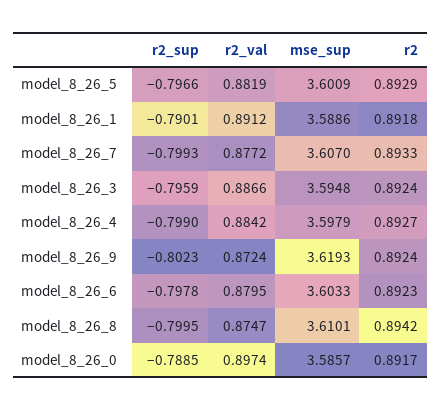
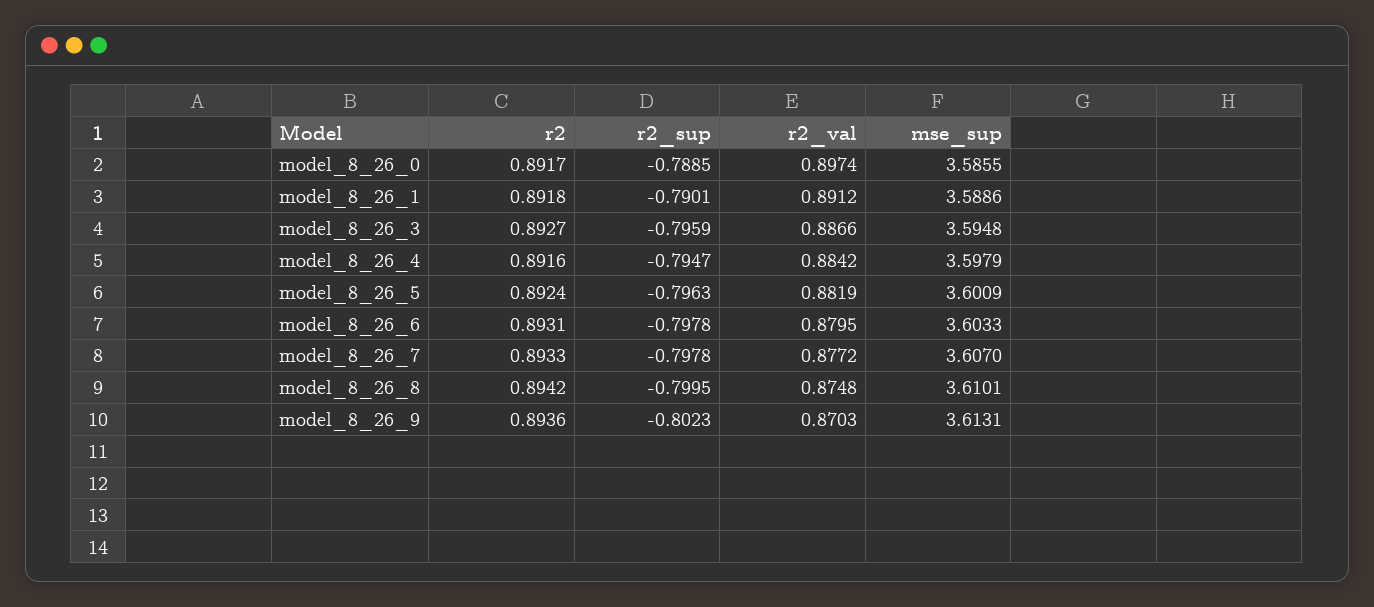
  {
    "r2_sup": {
-     "model_8_26_5": -0.7966,
+     "model_8_26_5": -0.7963,
      "model_8_26_1": -0.7901,
-     "model_8_26_7": -0.7993,
+     "model_8_26_7": -0.7978,
      "model_8_26_3": -0.7959,
-     "model_8_26_4": -0.799,
+     "model_8_26_4": -0.7947,
      "model_8_26_9": -0.8023,
      "model_8_26_6": -0.7978,
      "model_8_26_8": -0.7995,
      "model_8_26_0": -0.7885
    },
    "r2_val": {
      "model_8_26_5": 0.8819,
      "model_8_26_1": 0.8912,
      "model_8_26_7": 0.8772,
      "model_8_26_3": 0.8866,
      "model_8_26_4": 0.8842,
-     "model_8_26_9": 0.8724,
+     "model_8_26_9": 0.8703,
      "model_8_26_6": 0.8795,
-     "model_8_26_8": 0.8747,
+     "model_8_26_8": 0.8748,
      "model_8_26_0": 0.8974
    },
    "mse_sup": {
      "model_8_26_5": 3.6009,
      "model_8_26_1": 3.5886,
      "model_8_26_7": 3.607,
      "model_8_26_3": 3.5948,
      "model_8_26_4": 3.5979,
-     "model_8_26_9": 3.6193,
+     "model_8_26_9": 3.6131,
      "model_8_26_6": 3.6033,
      "model_8_26_8": 3.6101,
-     "model_8_26_0": 3.5857
+     "model_8_26_0": 3.5855
    },
    "r2": {
-     "model_8_26_5": 0.8929,
+     "model_8_26_5": 0.8924,
      "model_8_26_1": 0.8918,
      "model_8_26_7": 0.8933,
-     "model_8_26_3": 0.8924,
+     "model_8_26_3": 0.8927,
-     "model_8_26_4": 0.8927,
+     "model_8_26_4": 0.8916,
-     "model_8_26_9": 0.8924,
+     "model_8_26_9": 0.8936,
-     "model_8_26_6": 0.8923,
+     "model_8_26_6": 0.8931,
      "model_8_26_8": 0.8942,
      "model_8_26_0": 0.8917
    }
  }

